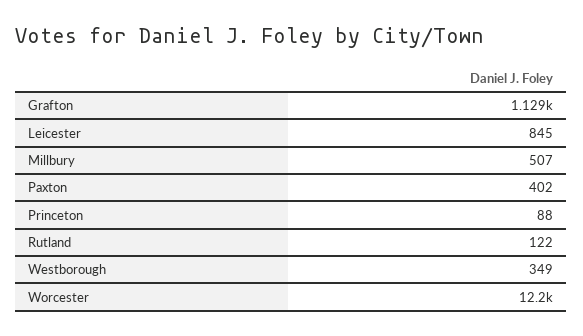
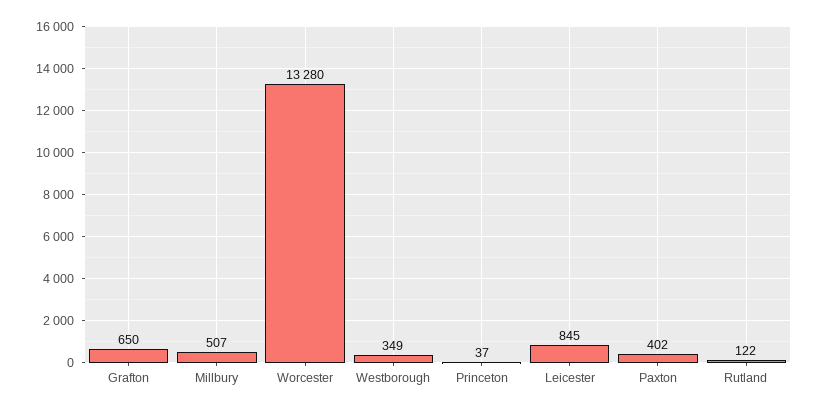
  {
-   "Grafton": 1129,
+   "Grafton": 650,
    "Leicester": 845,
    "Millbury": 507,
    "Paxton": 402,
-   "Princeton": 88,
+   "Princeton": 37,
    "Rutland": 122,
    "Westborough": 349,
-   "Worcester": 12200
+   "Worcester": 13280
  }

